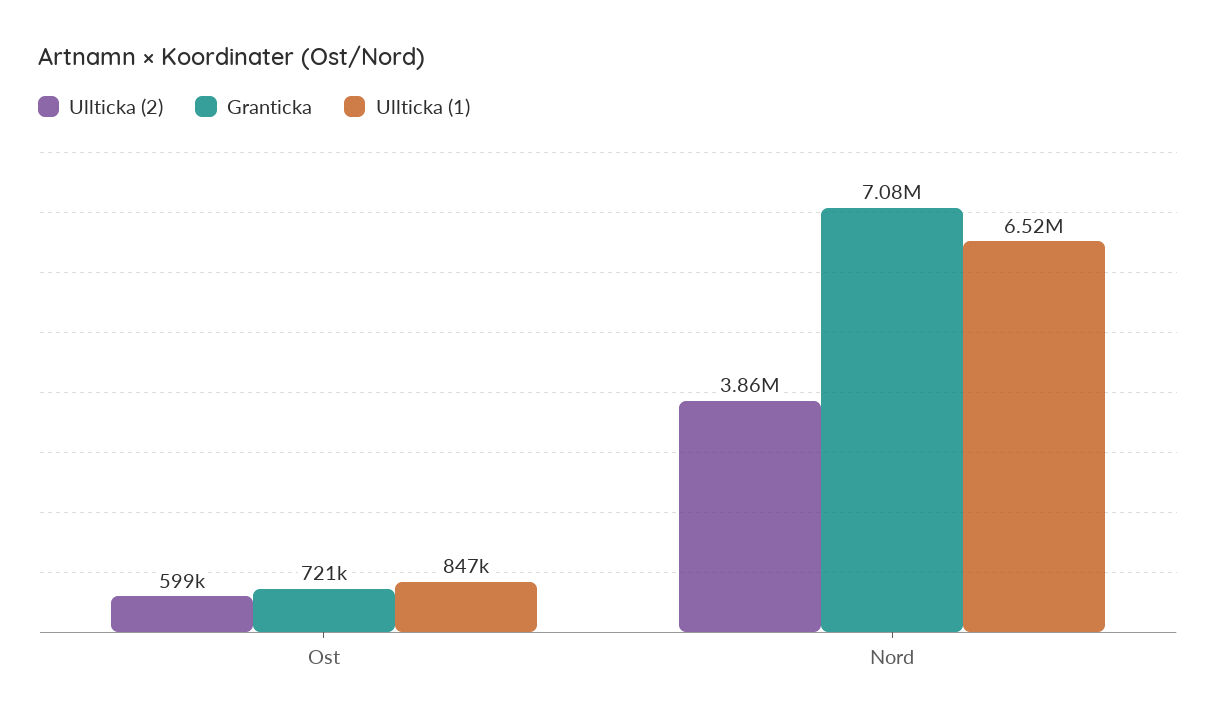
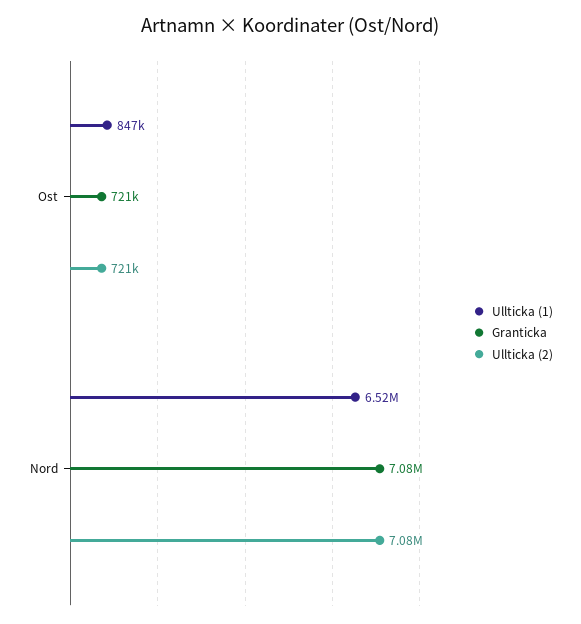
  {
    "Ullticka (2)": {
-     "Ost": 599000,
+     "Ost": 721000,
-     "Nord": 3860000
+     "Nord": 7080000
    },
    "Granticka": {
      "Ost": 721000,
      "Nord": 7080000
    },
    "Ullticka (1)": {
      "Ost": 847000,
      "Nord": 6520000
    }
  }

